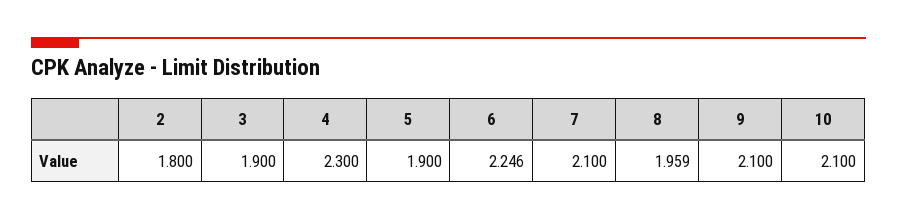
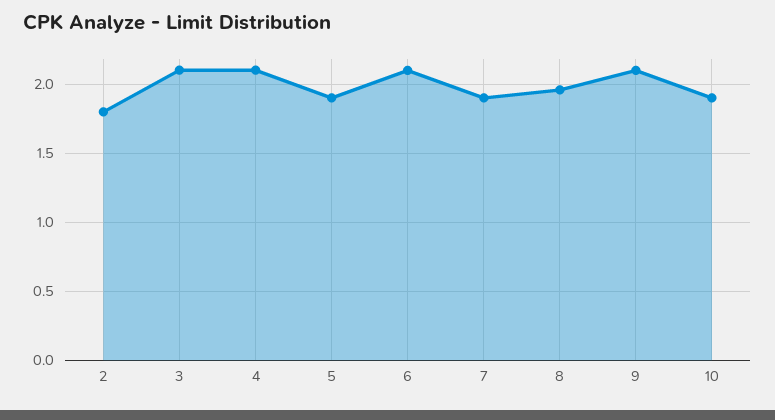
  {
    "2": 1.8,
-   "3": 1.9,
+   "3": 2.1,
-   "4": 2.3,
+   "4": 2.1,
    "5": 1.9,
-   "6": 2.246,
+   "6": 2.1,
-   "7": 2.1,
+   "7": 1.9,
    "8": 1.959,
    "9": 2.1,
-   "10": 2.1
+   "10": 1.9
  }

